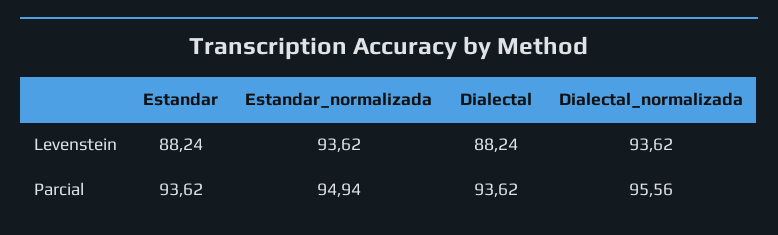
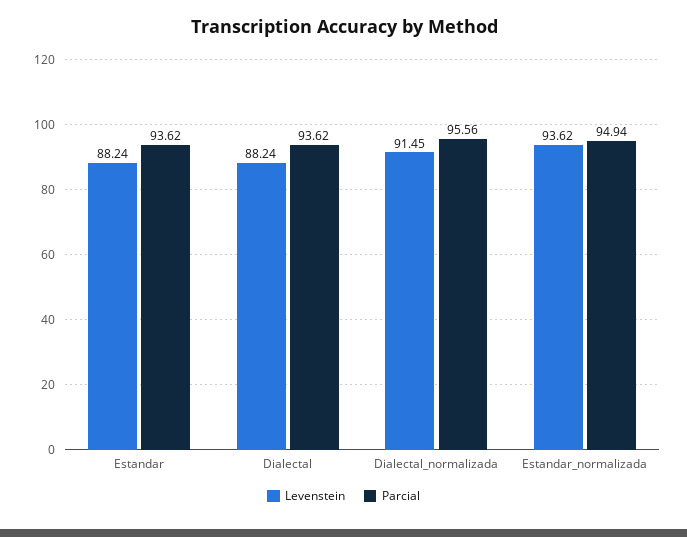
  {
    "Levenstein": {
      "Estandar": 88.24,
      "Estandar_normalizada": 93.62,
      "Dialectal": 88.24,
-     "Dialectal_normalizada": 93.62
+     "Dialectal_normalizada": 91.45
    },
    "Parcial": {
      "Estandar": 93.62,
      "Estandar_normalizada": 94.94,
      "Dialectal": 93.62,
      "Dialectal_normalizada": 95.56
    }
  }

